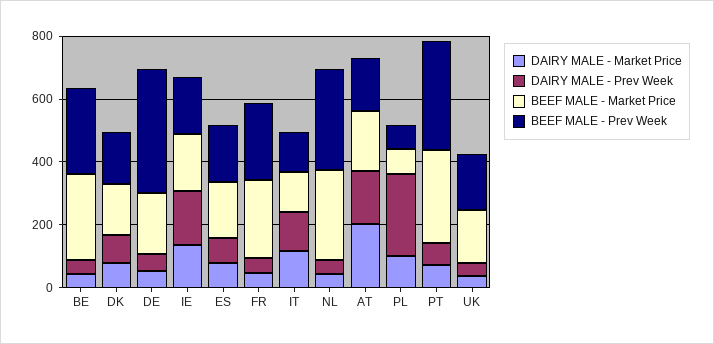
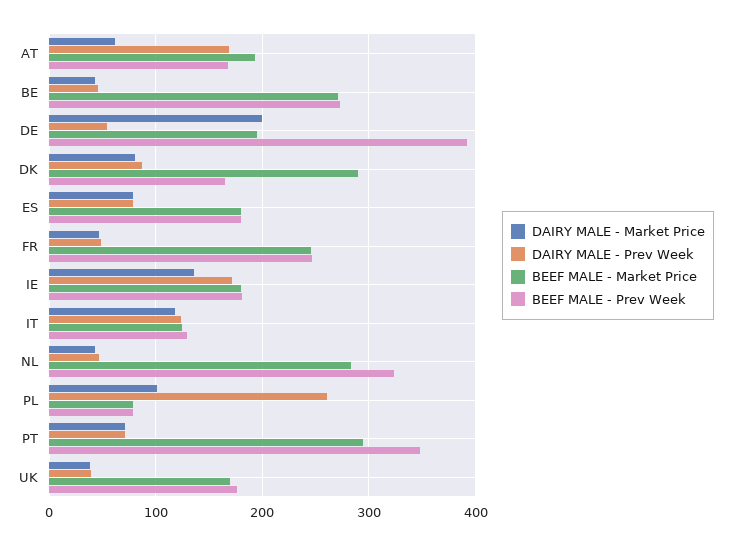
  {
    "DAIRY MALE - Market Price": {
      "BE": 40,
      "DK": 80,
-     "DE": 50,
+     "DE": 200,
      "IE": 140,
      "ES": 80,
      "FR": 50,
      "IT": 120,
      "NL": 40,
-     "AT": 200,
+     "AT": 60,
      "PL": 100,
      "PT": 70,
      "UK": 40
    },
    "DAIRY MALE - Prev Week": {
      "BE": 50,
      "DK": 90,
      "DE": 50,
      "IE": 170,
      "ES": 80,
      "FR": 50,
      "IT": 120,
      "NL": 50,
      "AT": 170,
      "PL": 260,
      "PT": 70,
      "UK": 40
    },
    "BEEF MALE - Market Price": {
      "BE": 270,
-     "DK": 150,
+     "DK": 290,
      "DE": 200,
      "IE": 180,
      "ES": 180,
      "FR": 250,
      "IT": 130,
      "NL": 280,
      "AT": 190,
      "PL": 80,
      "PT": 290,
      "UK": 170
    },
    "BEEF MALE - Prev Week": {
      "BE": 270,
      "DK": 170,
      "DE": 390,
      "IE": 180,
      "ES": 180,
      "FR": 250,
      "IT": 130,
      "NL": 320,
      "AT": 170,
      "PL": 80,
      "PT": 350,
      "UK": 180
    }
  }

